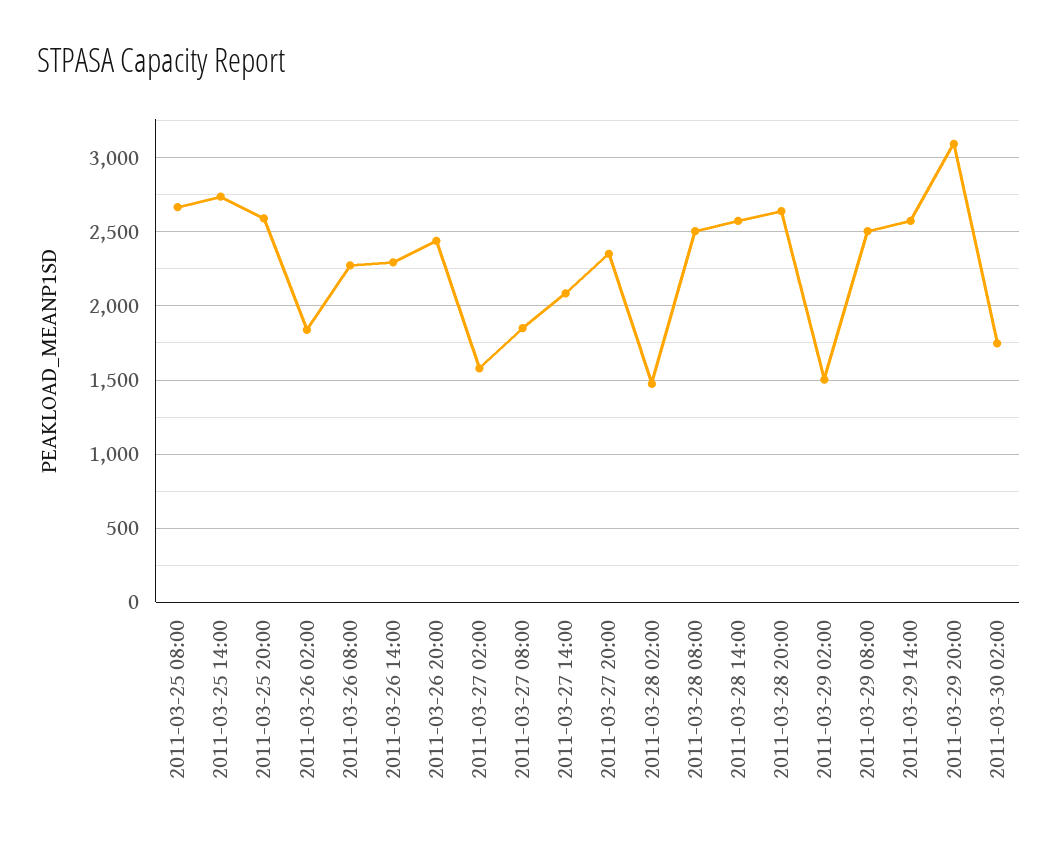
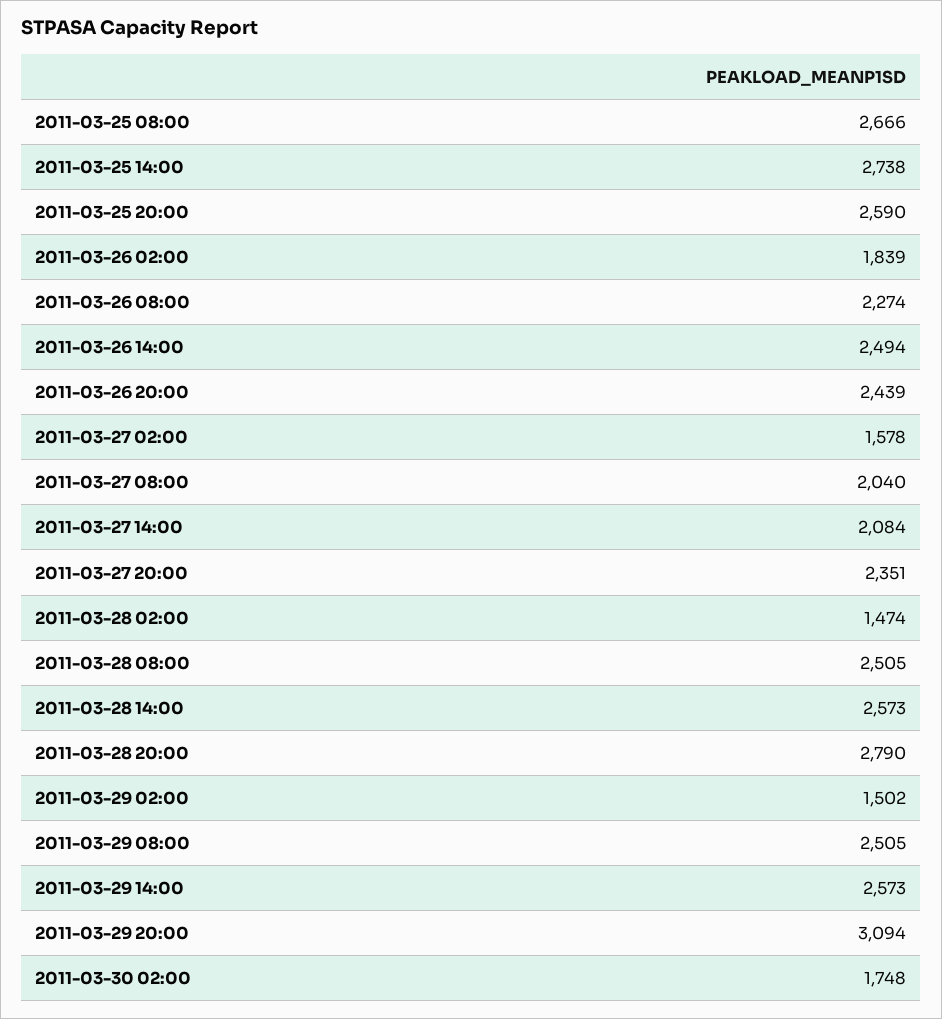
  {
    "2011-03-25 08:00": 2666,
    "2011-03-25 14:00": 2738,
    "2011-03-25 20:00": 2590,
    "2011-03-26 02:00": 1839,
    "2011-03-26 08:00": 2274,
-   "2011-03-26 14:00": 2300,
+   "2011-03-26 14:00": 2494,
    "2011-03-26 20:00": 2439,
    "2011-03-27 02:00": 1578,
-   "2011-03-27 08:00": 1850,
+   "2011-03-27 08:00": 2040,
    "2011-03-27 14:00": 2084,
    "2011-03-27 20:00": 2351,
    "2011-03-28 02:00": 1474,
    "2011-03-28 08:00": 2505,
    "2011-03-28 14:00": 2573,
-   "2011-03-28 20:00": 2650,
+   "2011-03-28 20:00": 2790,
    "2011-03-29 02:00": 1502,
    "2011-03-29 08:00": 2505,
    "2011-03-29 14:00": 2573,
    "2011-03-29 20:00": 3094,
    "2011-03-30 02:00": 1748
  }

